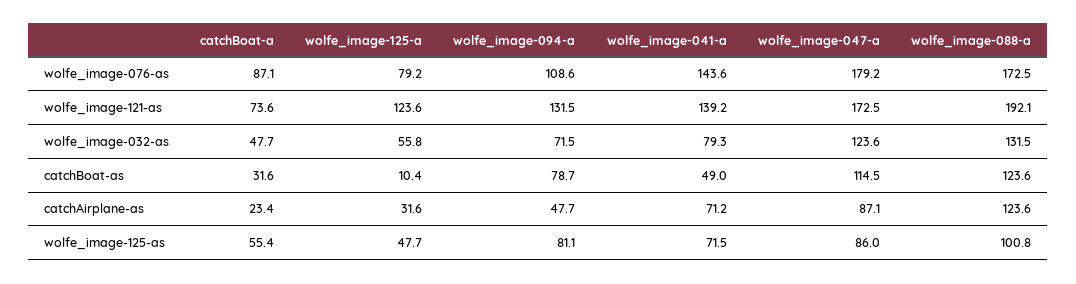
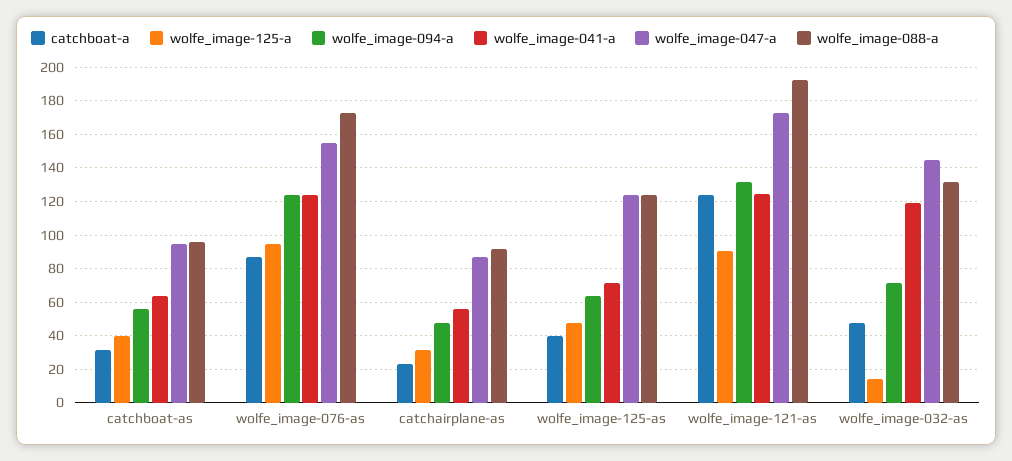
  {
    "catchBoat-a": {
      "wolfe_image-076-as": 87.1,
-     "wolfe_image-121-as": 73.6,
+     "wolfe_image-121-as": 125,
      "wolfe_image-032-as": 47.7,
      "catchBoat-as": 31.6,
      "catchAirplane-as": 23.4,
-     "wolfe_image-125-as": 55.4
+     "wolfe_image-125-as": 40
    },
    "wolfe_image-125-a": {
-     "wolfe_image-076-as": 79.2,
+     "wolfe_image-076-as": 95,
-     "wolfe_image-121-as": 123.6,
+     "wolfe_image-121-as": 90,
-     "wolfe_image-032-as": 55.8,
+     "wolfe_image-032-as": 15,
-     "catchBoat-as": 10.4,
+     "catchBoat-as": 40,
      "catchAirplane-as": 31.6,
      "wolfe_image-125-as": 47.7
    },
    "wolfe_image-094-a": {
-     "wolfe_image-076-as": 108.6,
+     "wolfe_image-076-as": 125,
      "wolfe_image-121-as": 131.5,
      "wolfe_image-032-as": 71.5,
-     "catchBoat-as": 78.7,
+     "catchBoat-as": 55,
      "catchAirplane-as": 47.7,
-     "wolfe_image-125-as": 81.1
+     "wolfe_image-125-as": 65
    },
    "wolfe_image-041-a": {
-     "wolfe_image-076-as": 143.6,
+     "wolfe_image-076-as": 125,
-     "wolfe_image-121-as": 139.2,
+     "wolfe_image-121-as": 125,
-     "wolfe_image-032-as": 79.3,
+     "wolfe_image-032-as": 120,
-     "catchBoat-as": 49,
+     "catchBoat-as": 65,
-     "catchAirplane-as": 71.2,
+     "catchAirplane-as": 55,
      "wolfe_image-125-as": 71.5
    },
    "wolfe_image-047-a": {
-     "wolfe_image-076-as": 179.2,
+     "wolfe_image-076-as": 155,
      "wolfe_image-121-as": 172.5,
-     "wolfe_image-032-as": 123.6,
+     "wolfe_image-032-as": 145,
-     "catchBoat-as": 114.5,
+     "catchBoat-as": 95,
      "catchAirplane-as": 87.1,
-     "wolfe_image-125-as": 86
+     "wolfe_image-125-as": 125
    },
    "wolfe_image-088-a": {
      "wolfe_image-076-as": 172.5,
      "wolfe_image-121-as": 192.1,
      "wolfe_image-032-as": 131.5,
-     "catchBoat-as": 123.6,
+     "catchBoat-as": 95,
-     "catchAirplane-as": 123.6,
+     "catchAirplane-as": 90,
-     "wolfe_image-125-as": 100.8
+     "wolfe_image-125-as": 125
    }
  }

